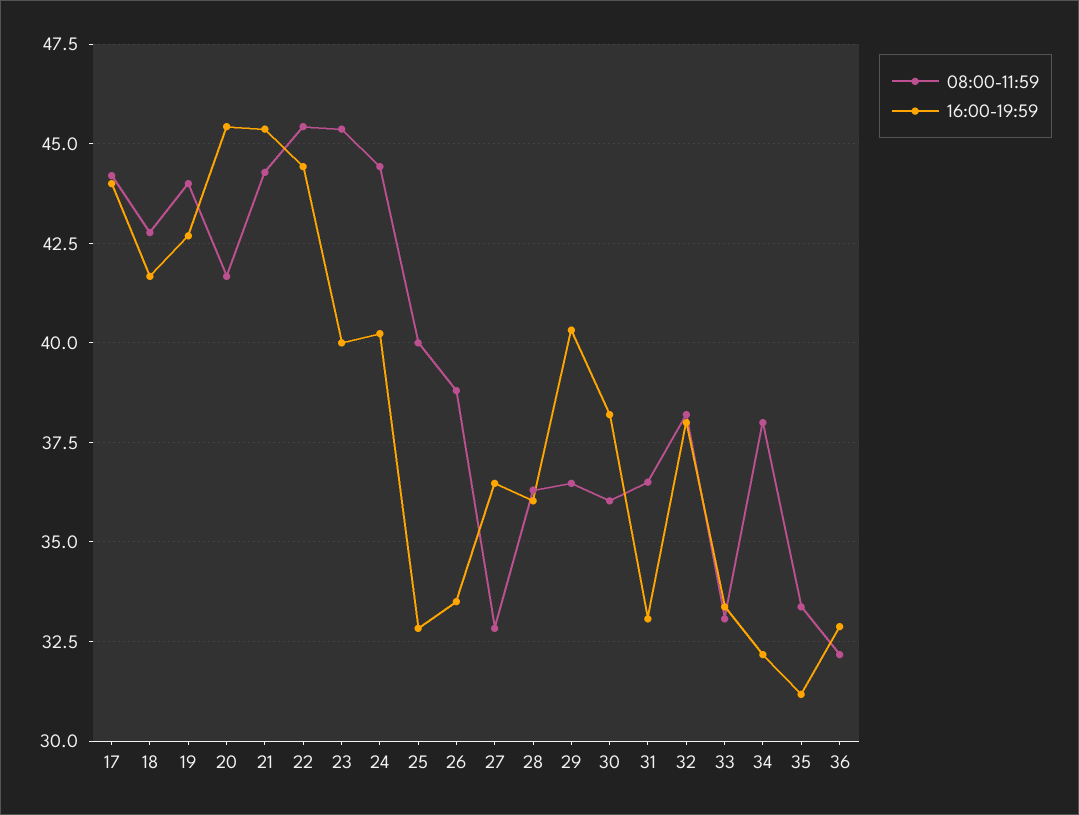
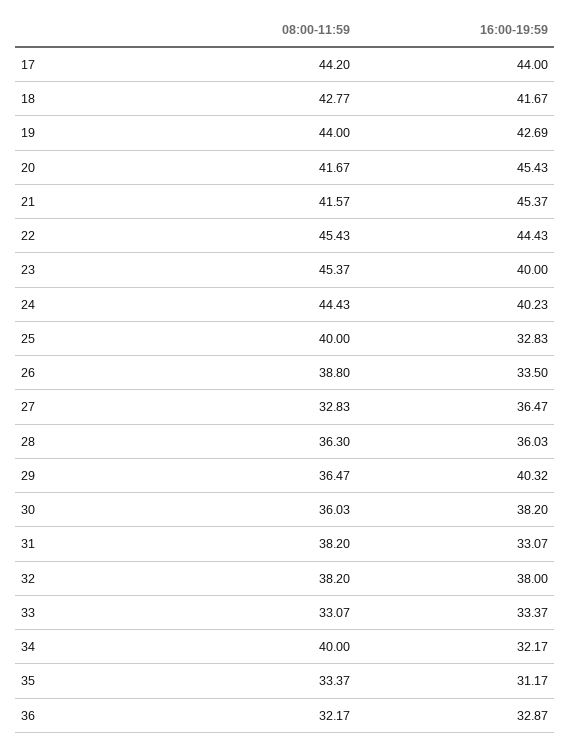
  {
    "08:00-11:59": {
      "17": 44.2,
      "18": 42.77,
      "19": 44,
      "20": 41.67,
-     "21": 44.25,
+     "21": 41.57,
      "22": 45.43,
      "23": 45.37,
      "24": 44.43,
      "25": 40,
      "26": 38.8,
      "27": 32.83,
      "28": 36.3,
      "29": 36.47,
      "30": 36.03,
-     "31": 36.5,
+     "31": 38.2,
      "32": 38.2,
      "33": 33.07,
-     "34": 38,
+     "34": 40,
      "35": 33.37,
      "36": 32.17
    },
    "16:00-19:59": {
      "17": 44,
      "18": 41.67,
      "19": 42.69,
      "20": 45.43,
      "21": 45.37,
      "22": 44.43,
      "23": 40,
      "24": 40.23,
      "25": 32.83,
      "26": 33.5,
      "27": 36.47,
      "28": 36.03,
      "29": 40.32,
      "30": 38.2,
      "31": 33.07,
      "32": 38,
      "33": 33.37,
      "34": 32.17,
      "35": 31.17,
      "36": 32.87
    }
  }

